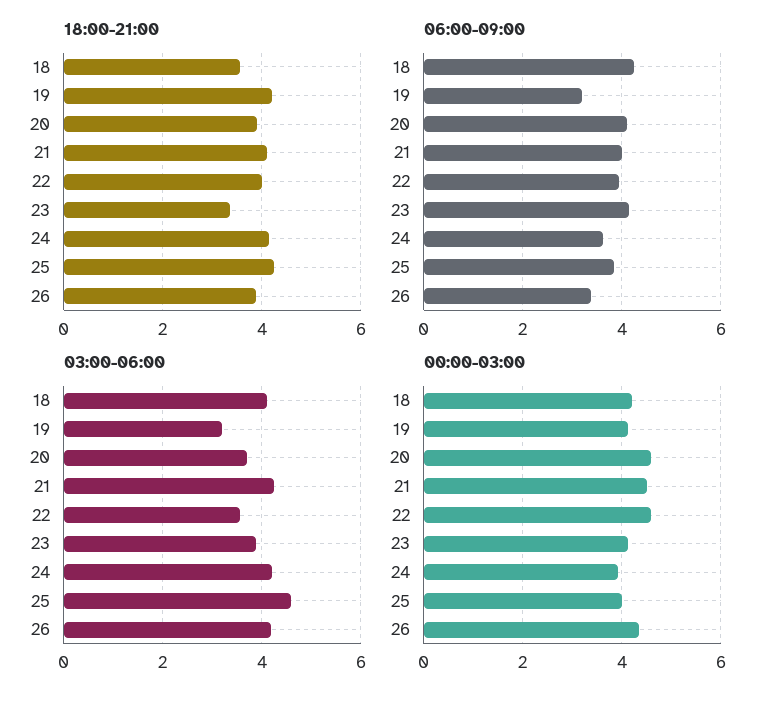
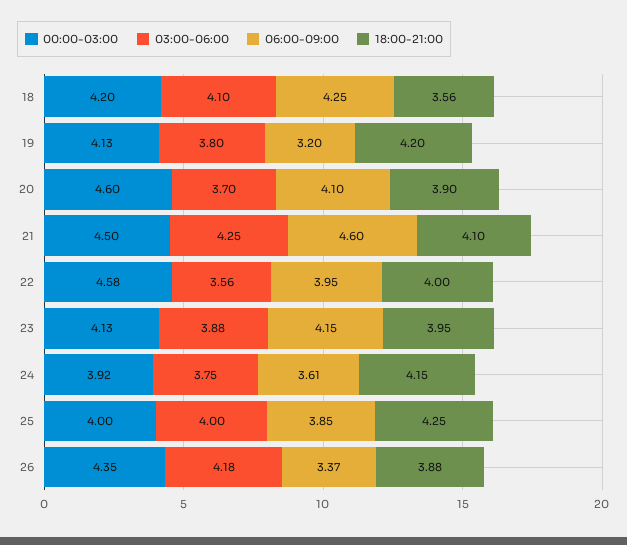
  {
    "18:00-21:00": {
      "18": 3.56,
      "19": 4.2,
      "20": 3.9,
      "21": 4.1,
      "22": 4,
-     "23": 3.4,
+     "23": 3.95,
      "24": 4.15,
      "25": 4.25,
      "26": 3.88
    },
    "06:00-09:00": {
      "18": 4.25,
      "19": 3.2,
      "20": 4.1,
-     "21": 4,
+     "21": 4.6,
      "22": 3.95,
      "23": 4.15,
      "24": 3.61,
      "25": 3.85,
      "26": 3.37
    },
    "03:00-06:00": {
      "18": 4.1,
-     "19": 3.2,
+     "19": 3.8,
      "20": 3.7,
      "21": 4.25,
      "22": 3.56,
      "23": 3.88,
-     "24": 4.2,
+     "24": 3.75,
-     "25": 4.6,
+     "25": 4,
      "26": 4.18
    },
    "00:00-03:00": {
      "18": 4.2,
      "19": 4.13,
      "20": 4.6,
      "21": 4.5,
      "22": 4.58,
      "23": 4.13,
      "24": 3.92,
      "25": 4,
      "26": 4.35
    }
  }

